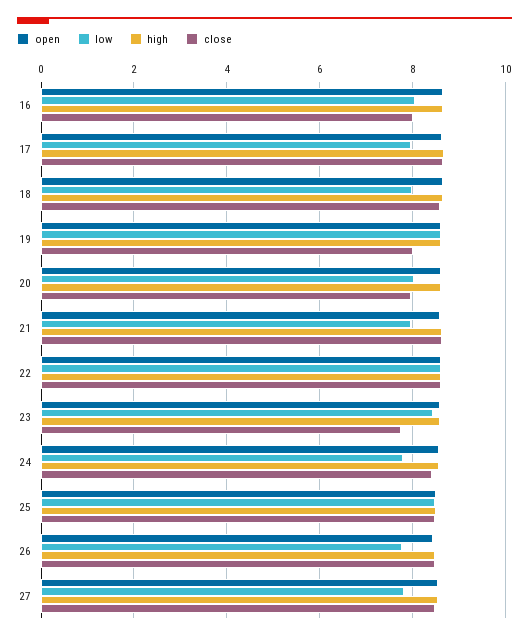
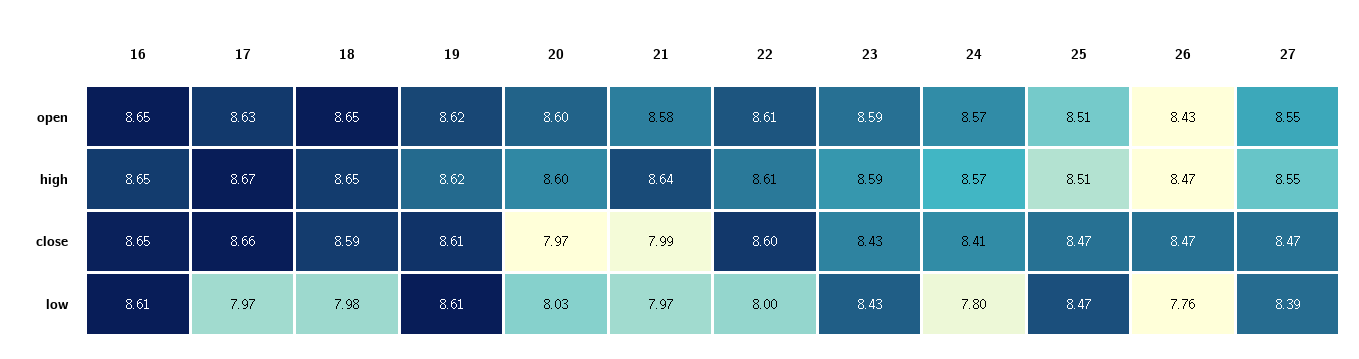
  {
    "open": {
      "16": 8.65,
      "17": 8.63,
      "18": 8.65,
      "19": 8.62,
      "20": 8.6,
      "21": 8.58,
      "22": 8.61,
      "23": 8.59,
      "24": 8.57,
      "25": 8.51,
      "26": 8.43,
      "27": 8.55
    },
    "low": {
-     "16": 8,
+     "16": 8.61,
      "17": 7.97,
      "18": 7.98,
      "19": 8.61,
      "20": 8.03,
      "21": 7.97,
-     "22": 8.6,
+     "22": 8,
      "23": 8.43,
      "24": 7.8,
      "25": 8.47,
      "26": 7.76,
-     "27": 7.8
+     "27": 8.39
    },
    "high": {
      "16": 8.65,
      "17": 8.67,
      "18": 8.65,
      "19": 8.62,
      "20": 8.6,
      "21": 8.64,
      "22": 8.61,
      "23": 8.59,
      "24": 8.57,
      "25": 8.51,
      "26": 8.47,
      "27": 8.55
    },
    "close": {
-     "16": 8,
+     "16": 8.65,
      "17": 8.66,
      "18": 8.59,
-     "19": 8,
+     "19": 8.61,
      "20": 7.97,
-     "21": 8.6,
+     "21": 7.99,
      "22": 8.6,
-     "23": 7.8,
+     "23": 8.43,
      "24": 8.41,
      "25": 8.47,
      "26": 8.47,
      "27": 8.47
    }
  }

